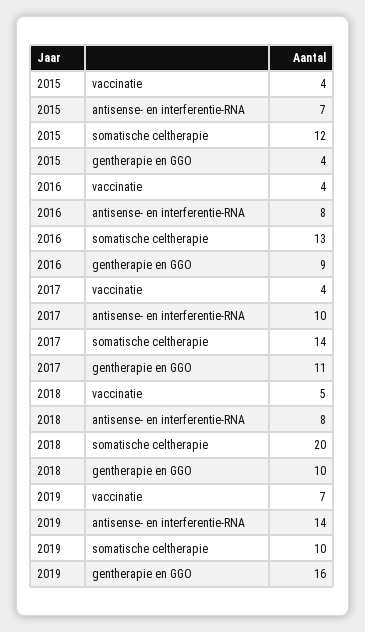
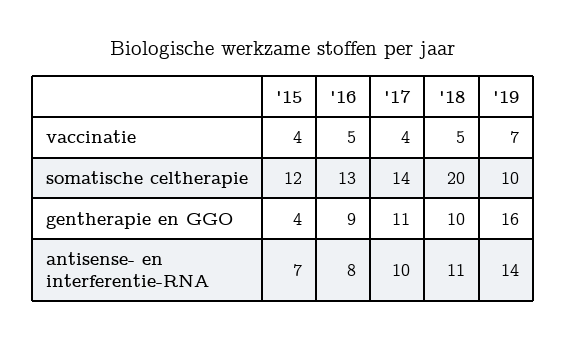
  {
    "2015": {
      "vaccinatie": 4,
      "antisense- en interferentie-RNA": 7,
      "somatische celtherapie": 12,
      "gentherapie en GGO": 4
    },
    "2016": {
-     "vaccinatie": 4,
+     "vaccinatie": 5,
      "antisense- en interferentie-RNA": 8,
      "somatische celtherapie": 13,
      "gentherapie en GGO": 9
    },
    "2017": {
      "vaccinatie": 4,
      "antisense- en interferentie-RNA": 10,
      "somatische celtherapie": 14,
      "gentherapie en GGO": 11
    },
    "2018": {
      "vaccinatie": 5,
-     "antisense- en interferentie-RNA": 8,
+     "antisense- en interferentie-RNA": 11,
      "somatische celtherapie": 20,
      "gentherapie en GGO": 10
    },
    "2019": {
      "vaccinatie": 7,
      "antisense- en interferentie-RNA": 14,
      "somatische celtherapie": 10,
      "gentherapie en GGO": 16
    }
  }

